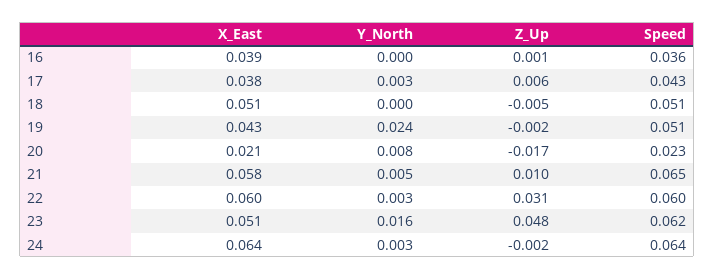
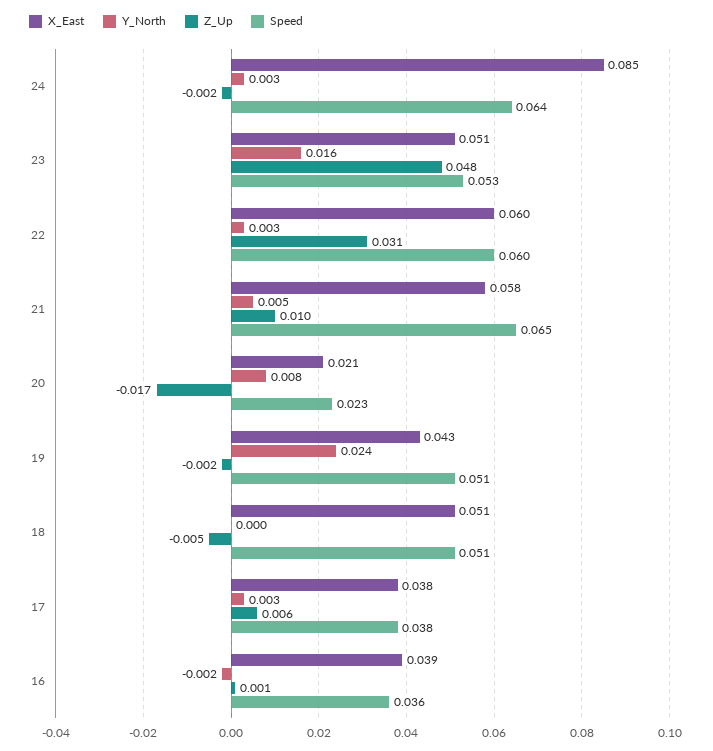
  {
    "X_East": {
      "16": 0.039,
      "17": 0.038,
      "18": 0.051,
      "19": 0.043,
      "20": 0.021,
      "21": 0.058,
      "22": 0.06,
      "23": 0.051,
-     "24": 0.064
+     "24": 0.085
    },
    "Y_North": {
-     "16": 0,
+     "16": -0.002,
      "17": 0.003,
      "18": 0,
      "19": 0.024,
      "20": 0.008,
      "21": 0.005,
      "22": 0.003,
      "23": 0.016,
      "24": 0.003
    },
    "Z_Up": {
      "16": 0.001,
      "17": 0.006,
      "18": -0.005,
      "19": -0.002,
      "20": -0.017,
      "21": 0.01,
      "22": 0.031,
      "23": 0.048,
      "24": -0.002
    },
    "Speed": {
      "16": 0.036,
-     "17": 0.043,
+     "17": 0.038,
      "18": 0.051,
      "19": 0.051,
      "20": 0.023,
      "21": 0.065,
      "22": 0.06,
-     "23": 0.062,
+     "23": 0.053,
      "24": 0.064
    }
  }

